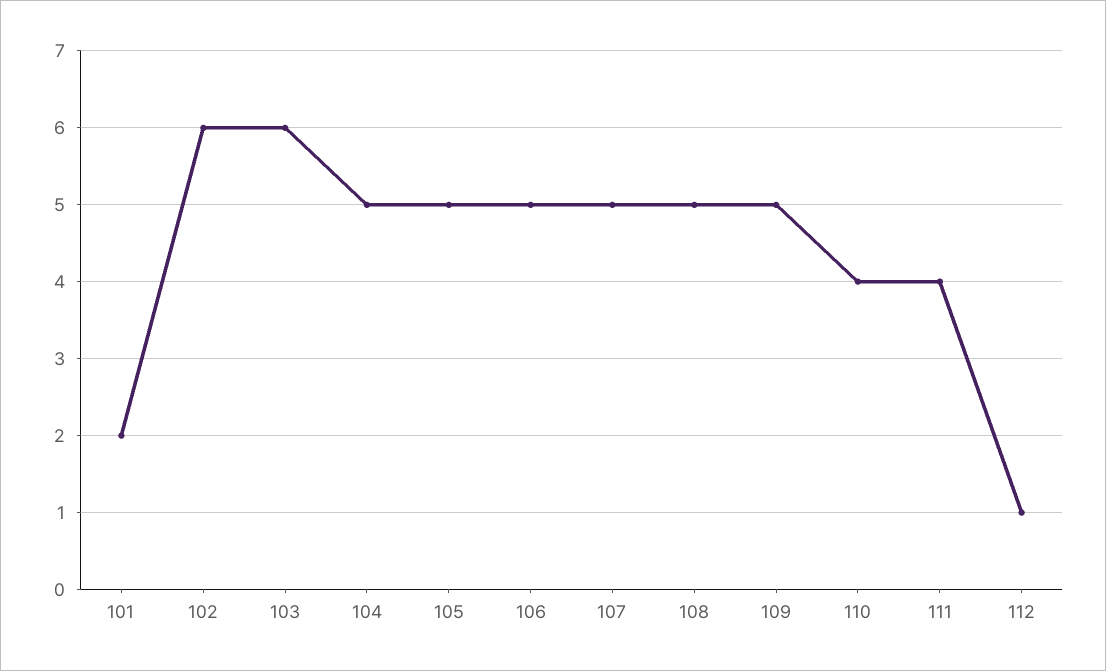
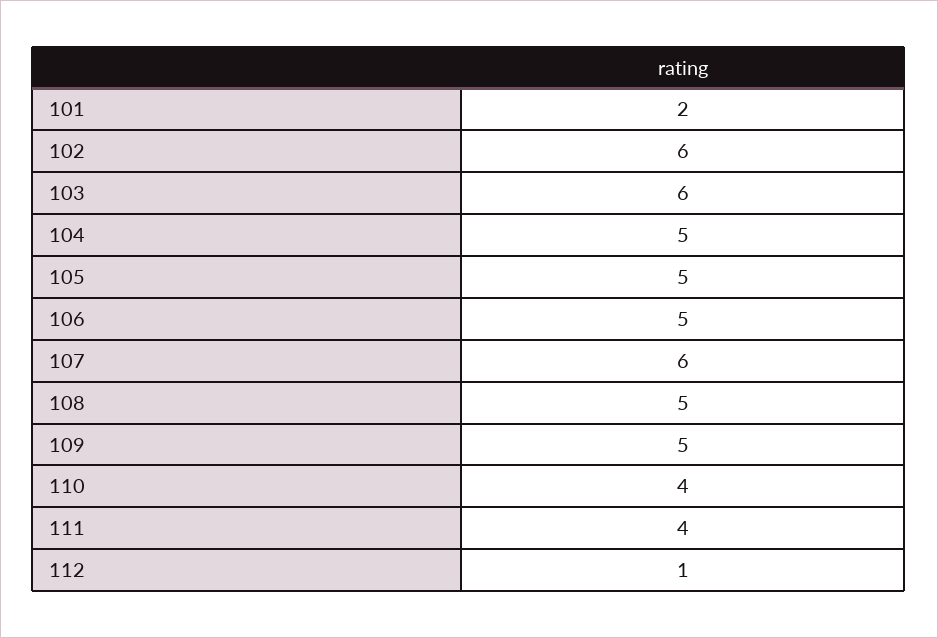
  {
    "101": 2,
    "102": 6,
    "103": 6,
    "104": 5,
    "105": 5,
    "106": 5,
-   "107": 5,
+   "107": 6,
    "108": 5,
    "109": 5,
    "110": 4,
    "111": 4,
    "112": 1
  }

